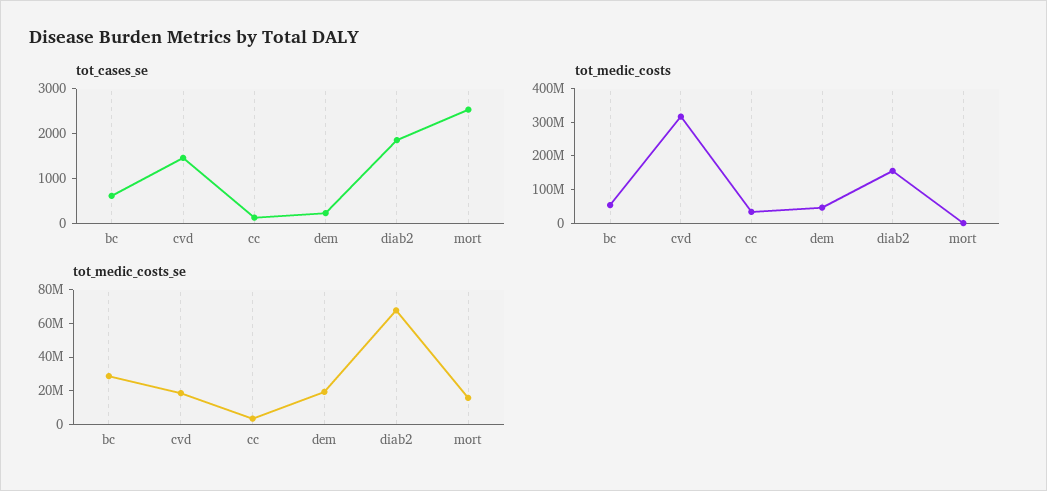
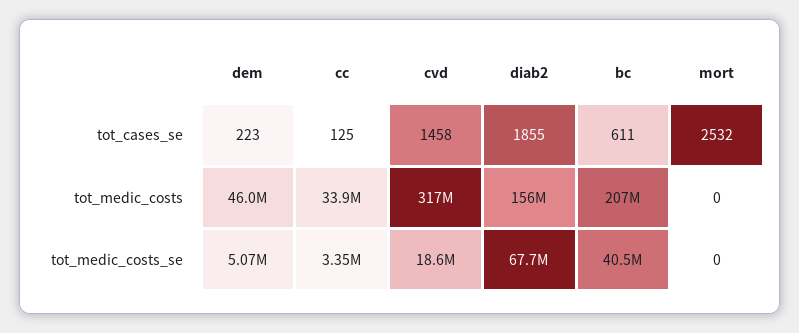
  {
    "tot_cases_se": {
      "bc": 611,
      "cvd": 1458,
      "cc": 125,
      "dem": 223,
      "diab2": 1855,
      "mort": 2532
    },
    "tot_medic_costs": {
-     "bc": 50000000,
+     "bc": 207000000,
      "cvd": 317000000,
      "cc": 33900000,
      "dem": 46000000,
      "diab2": 156000000,
      "mort": 0
    },
    "tot_medic_costs_se": {
-     "bc": 30000000,
+     "bc": 40500000,
      "cvd": 18600000,
      "cc": 3350000,
-     "dem": 20000000,
+     "dem": 5070000,
      "diab2": 67700000,
-     "mort": 15000000
+     "mort": 0
    }
  }

